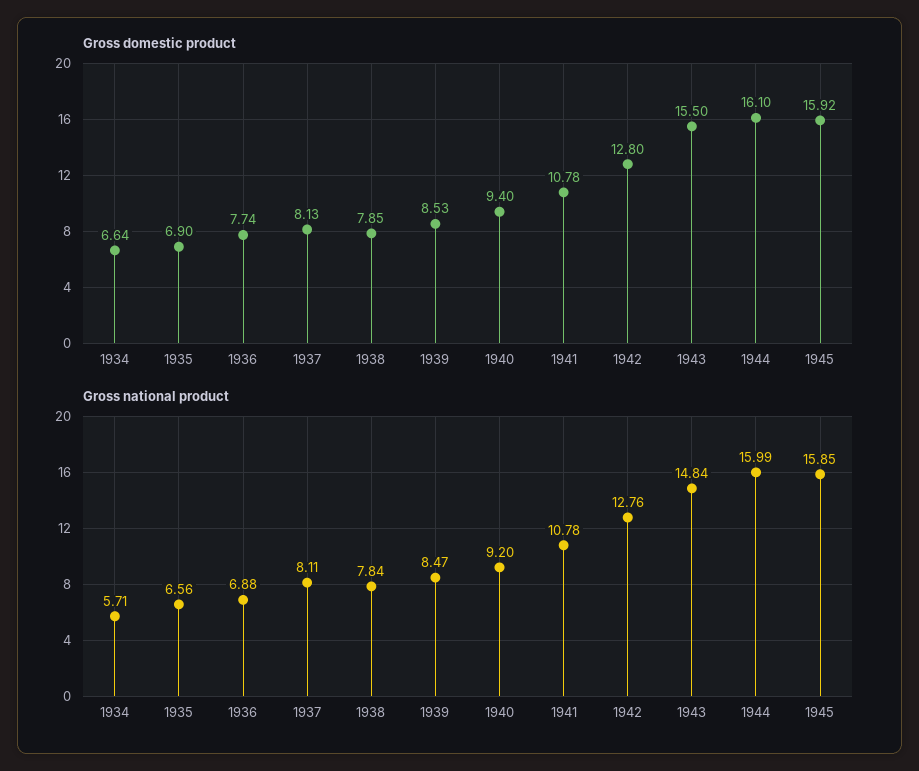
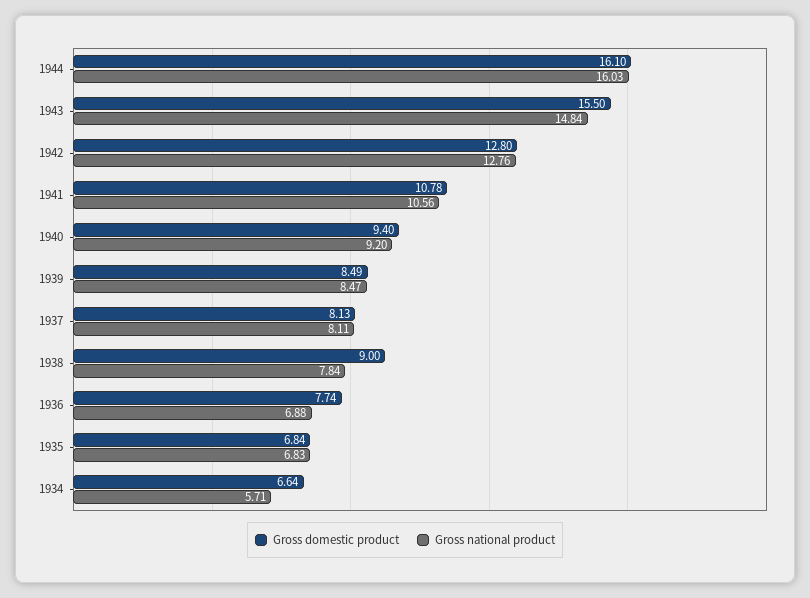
  {
    "Gross domestic product": {
      "1934": 6.64,
-     "1935": 6.9,
+     "1935": 6.84,
      "1936": 7.74,
      "1937": 8.13,
-     "1938": 7.85,
+     "1938": 9,
-     "1939": 8.53,
+     "1939": 8.49,
      "1940": 9.4,
      "1941": 10.78,
      "1942": 12.8,
      "1943": 15.5,
-     "1944": 16.1,
+     "1944": 16.1
-     "1945": 15.92
    },
    "Gross national product": {
      "1934": 5.71,
-     "1935": 6.56,
+     "1935": 6.83,
      "1936": 6.88,
      "1937": 8.11,
      "1938": 7.84,
      "1939": 8.47,
      "1940": 9.2,
-     "1941": 10.78,
+     "1941": 10.56,
      "1942": 12.76,
      "1943": 14.84,
-     "1944": 15.99,
+     "1944": 16.03
-     "1945": 15.85
    }
  }

